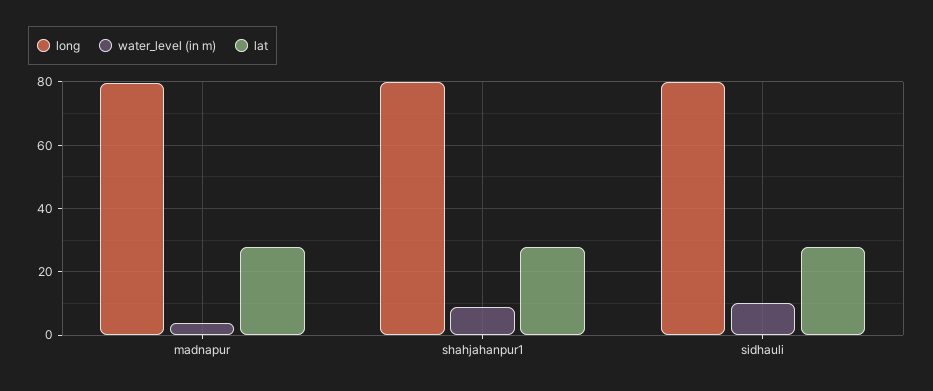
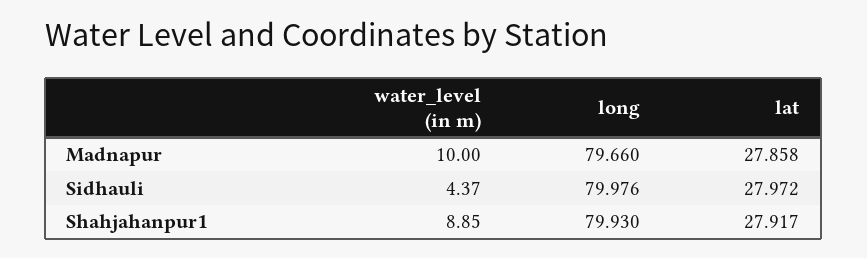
  {
    "long": {
      "madnapur": 79.66,
      "shahjahanpur1": 79.93,
      "sidhauli": 79.976
    },
    "water_level (in m)": {
-     "madnapur": 4,
+     "madnapur": 10,
      "shahjahanpur1": 8.85,
-     "sidhauli": 10
+     "sidhauli": 4.37
    },
    "lat": {
      "madnapur": 27.858,
      "shahjahanpur1": 27.917,
      "sidhauli": 27.972
    }
  }

